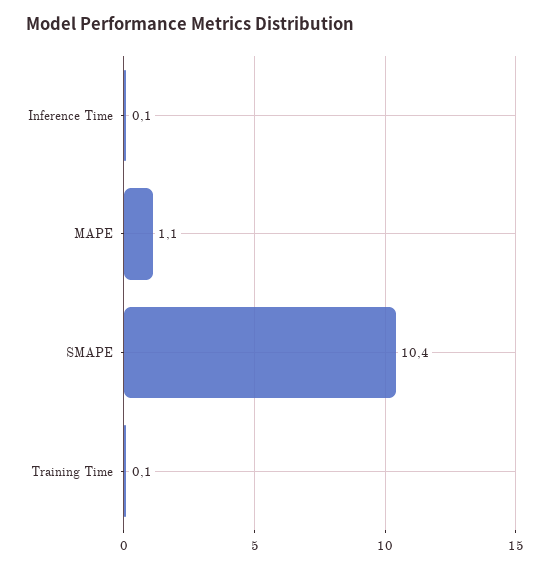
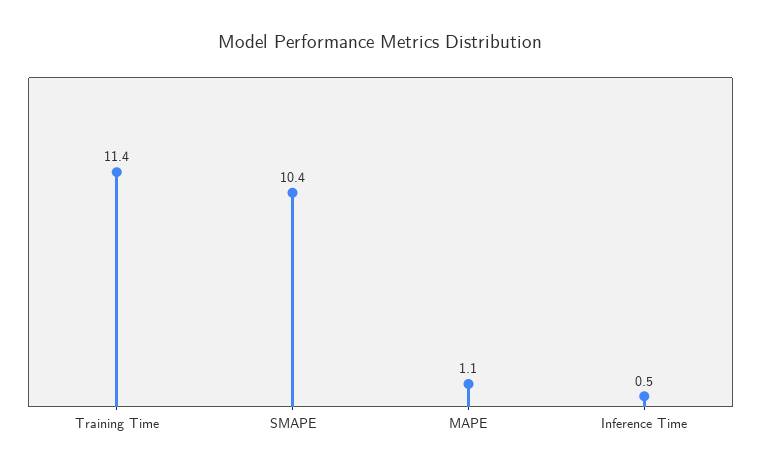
  {
-   "Inference Time": 0.1,
+   "Inference Time": 0.5,
    "MAPE": 1.1,
    "SMAPE": 10.4,
-   "Training Time": 0.1
+   "Training Time": 11.4
  }

